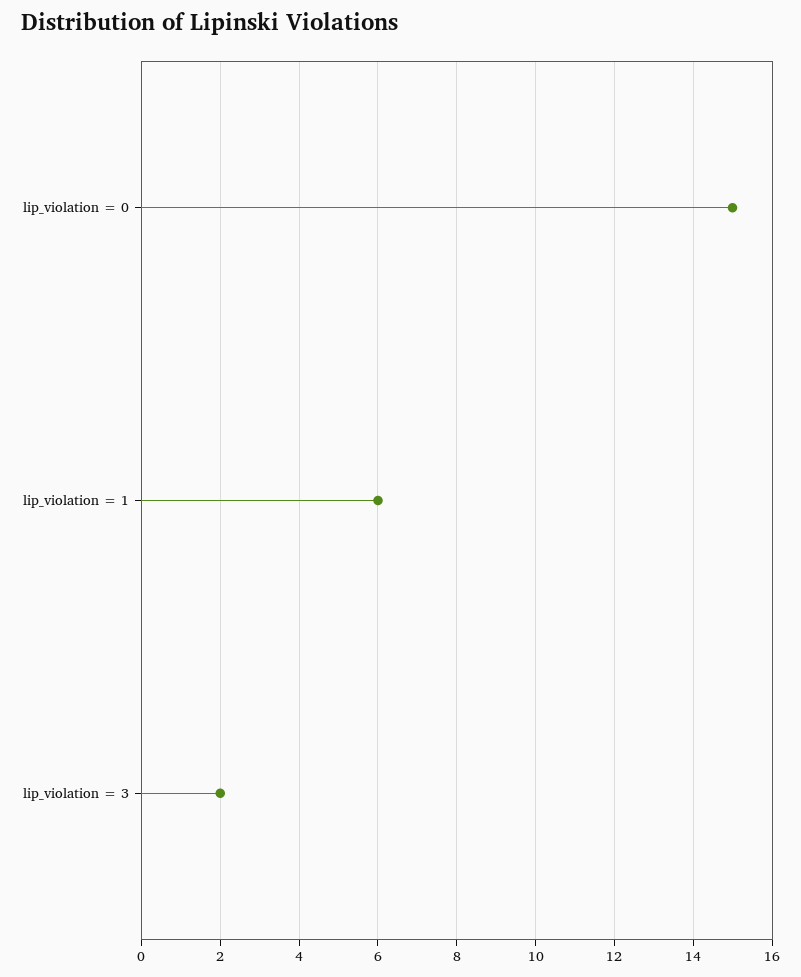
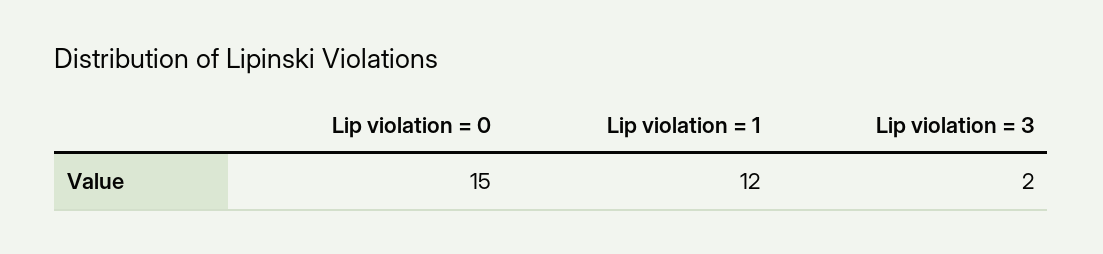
  {
    "lip_violation = 0": 15,
-   "lip_violation = 1": 6,
+   "lip_violation = 1": 12,
    "lip_violation = 3": 2
  }

